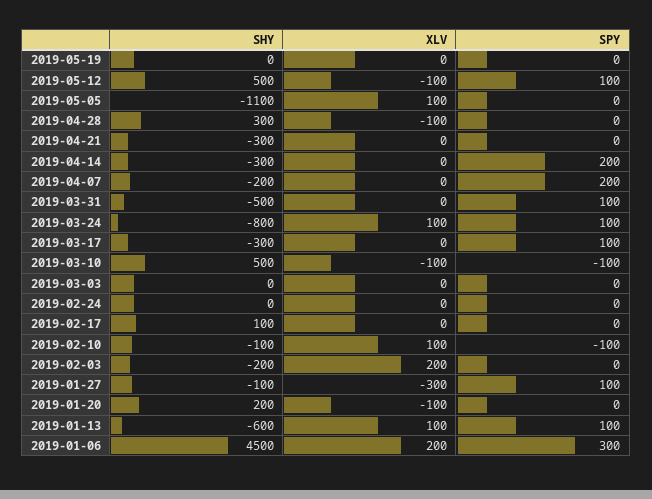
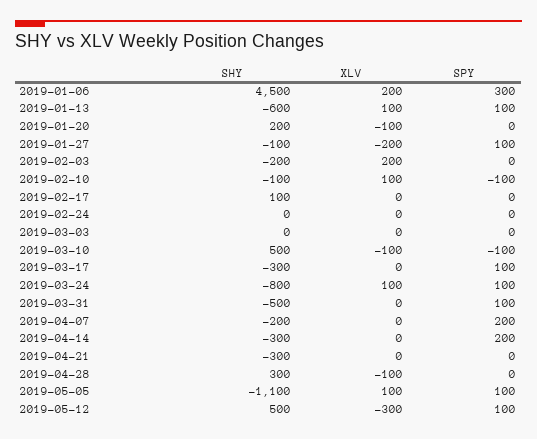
  {
    "SHY": {
-     "2019-05-19": 0,
      "2019-05-12": 500,
      "2019-05-05": -1100,
      "2019-04-28": 300,
      "2019-04-21": -300,
      "2019-04-14": -300,
      "2019-04-07": -200,
      "2019-03-31": -500,
      "2019-03-24": -800,
      "2019-03-17": -300,
      "2019-03-10": 500,
      "2019-03-03": 0,
      "2019-02-24": 0,
      "2019-02-17": 100,
      "2019-02-10": -100,
      "2019-02-03": -200,
      "2019-01-27": -100,
      "2019-01-20": 200,
      "2019-01-13": -600,
      "2019-01-06": 4500
    },
    "XLV": {
-     "2019-05-19": 0,
-     "2019-05-12": -100,
+     "2019-05-12": -300,
      "2019-05-05": 100,
      "2019-04-28": -100,
      "2019-04-21": 0,
      "2019-04-14": 0,
      "2019-04-07": 0,
      "2019-03-31": 0,
      "2019-03-24": 100,
      "2019-03-17": 0,
      "2019-03-10": -100,
      "2019-03-03": 0,
      "2019-02-24": 0,
      "2019-02-17": 0,
      "2019-02-10": 100,
      "2019-02-03": 200,
-     "2019-01-27": -300,
+     "2019-01-27": -200,
      "2019-01-20": -100,
      "2019-01-13": 100,
      "2019-01-06": 200
    },
    "SPY": {
-     "2019-05-19": 0,
      "2019-05-12": 100,
-     "2019-05-05": 0,
+     "2019-05-05": 100,
      "2019-04-28": 0,
      "2019-04-21": 0,
      "2019-04-14": 200,
      "2019-04-07": 200,
      "2019-03-31": 100,
      "2019-03-24": 100,
      "2019-03-17": 100,
      "2019-03-10": -100,
      "2019-03-03": 0,
      "2019-02-24": 0,
      "2019-02-17": 0,
      "2019-02-10": -100,
      "2019-02-03": 0,
      "2019-01-27": 100,
      "2019-01-20": 0,
      "2019-01-13": 100,
      "2019-01-06": 300
    }
  }

